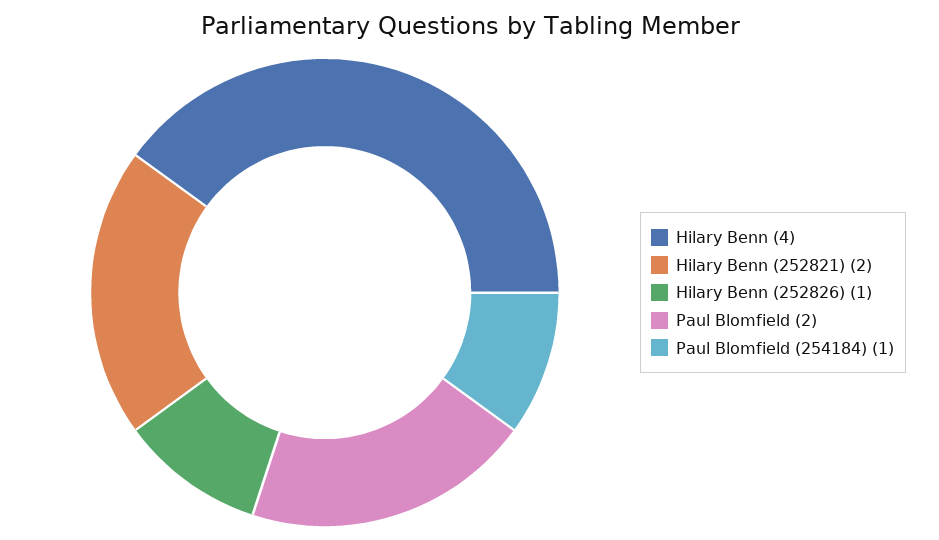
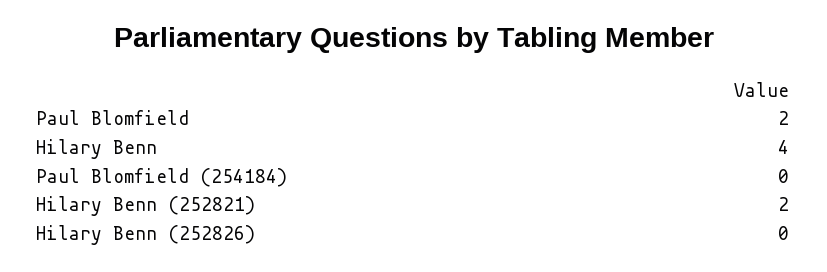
  {
    "Hilary Benn": 4,
    "Hilary Benn (252821)": 2,
-   "Hilary Benn (252826)": 1,
+   "Hilary Benn (252826)": 0,
    "Paul Blomfield": 2,
-   "Paul Blomfield (254184)": 1
+   "Paul Blomfield (254184)": 0
  }

